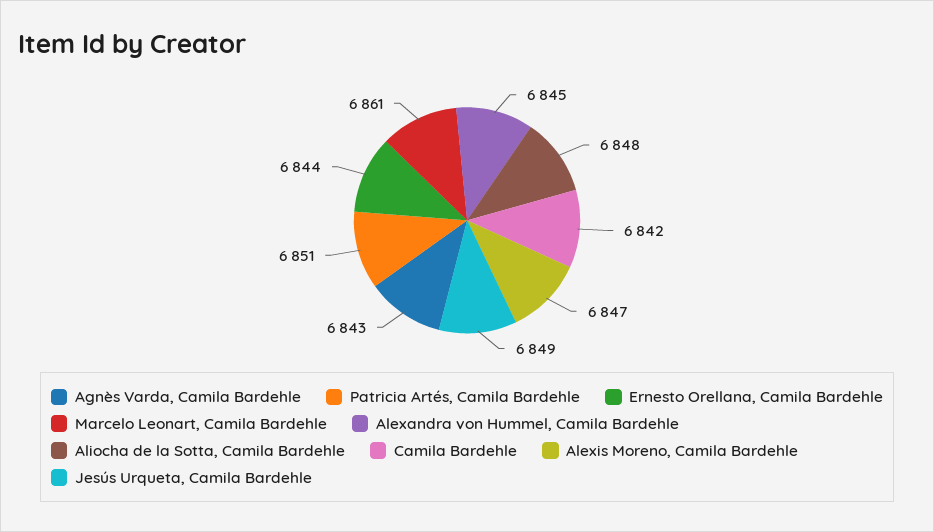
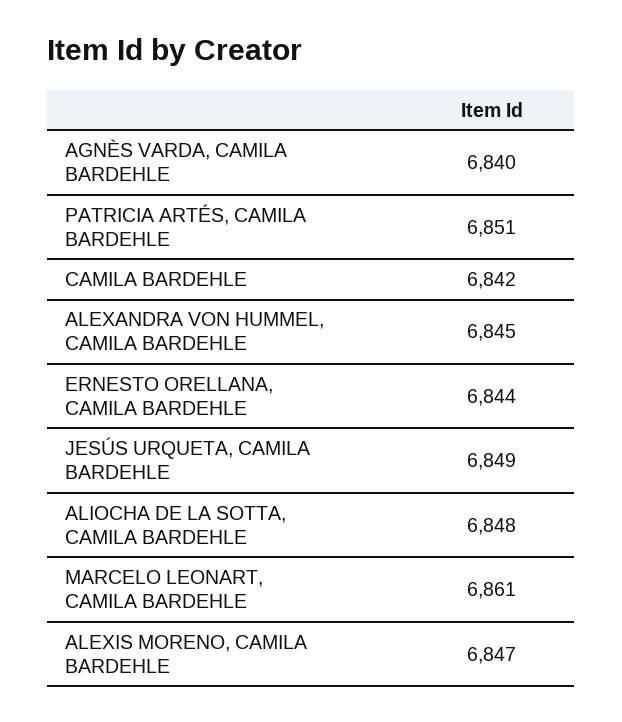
  {
-   "Agnès Varda, Camila Bardehle": 6843,
+   "Agnès Varda, Camila Bardehle": 6840,
    "Patricia Artés, Camila Bardehle": 6851,
    "Ernesto Orellana, Camila Bardehle": 6844,
    "Marcelo Leonart, Camila Bardehle": 6861,
    "Alexandra von Hummel, Camila Bardehle": 6845,
    "Aliocha de la Sotta, Camila Bardehle": 6848,
    "Camila Bardehle": 6842,
    "Alexis Moreno, Camila Bardehle": 6847,
    "Jesús Urqueta, Camila Bardehle": 6849
  }

